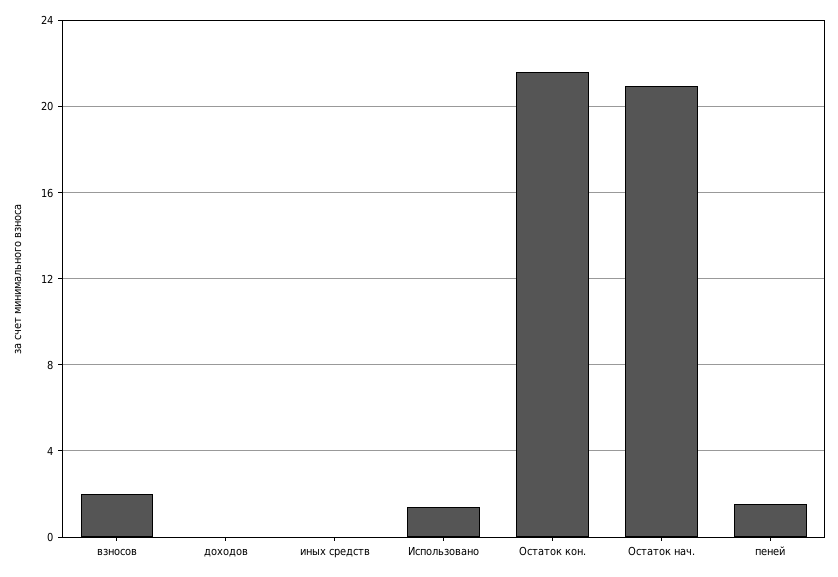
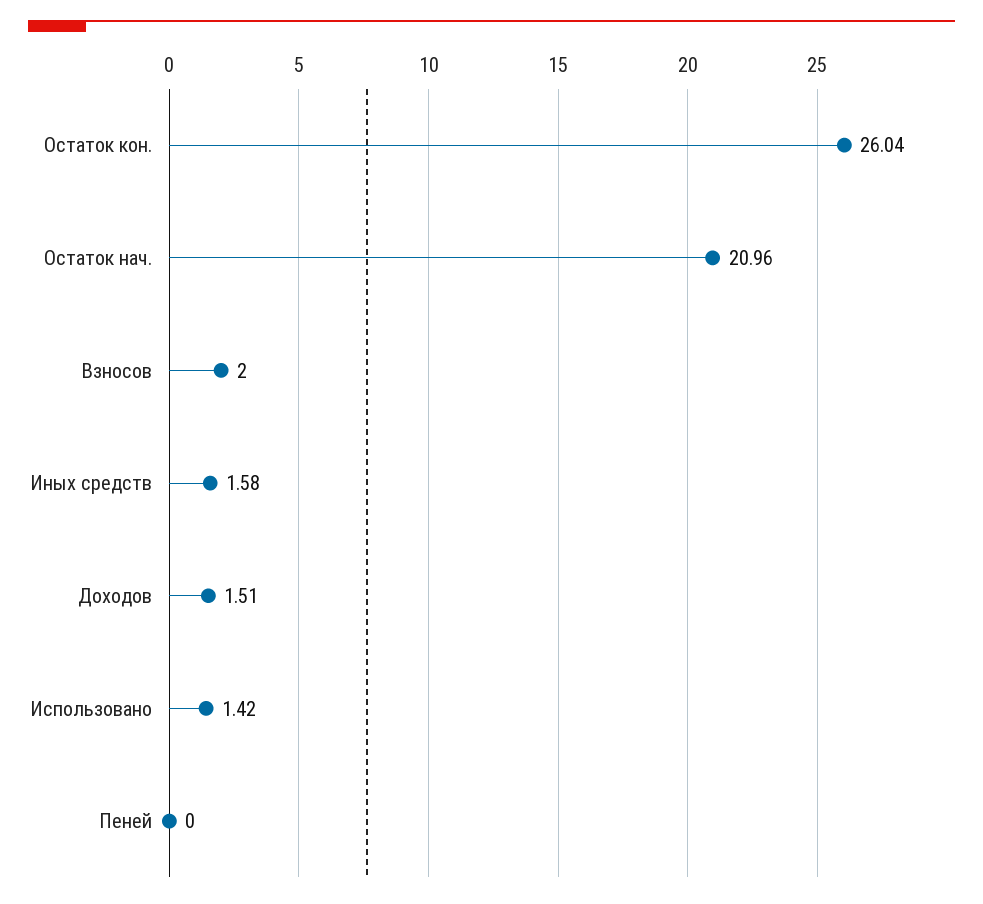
  {
    "взносов": 2,
-   "доходов": 0,
+   "доходов": 1.51,
-   "иных средств": 0,
+   "иных средств": 1.58,
    "Использовано": 1.42,
-   "Остаток кон.": 21.5,
+   "Остаток кон.": 26.04,
    "Остаток нач.": 20.96,
-   "пеней": 1.5
+   "пеней": 0
  }

